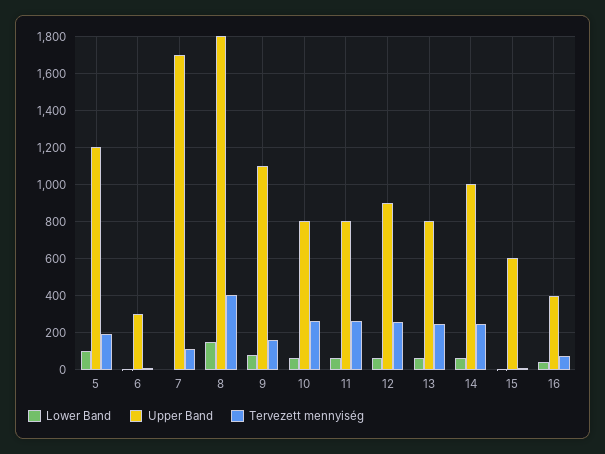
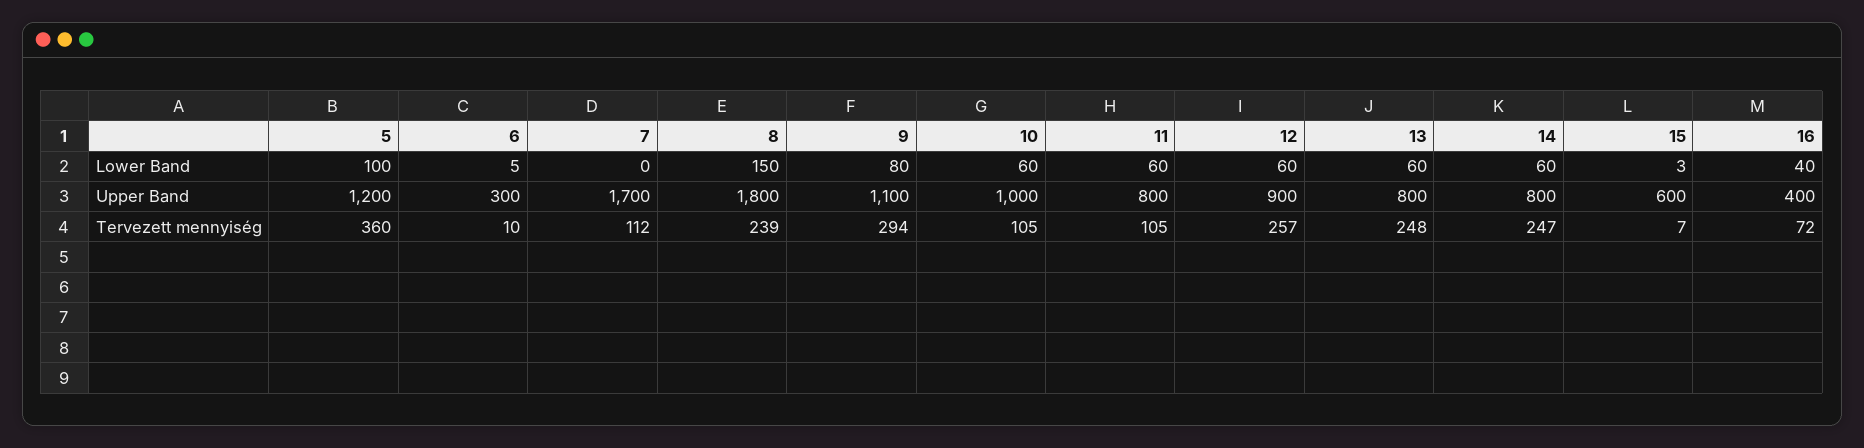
  {
    "Lower Band": {
      "5": 100,
      "6": 5,
      "7": 0,
      "8": 150,
      "9": 80,
      "10": 60,
      "11": 60,
      "12": 60,
      "13": 60,
      "14": 60,
      "15": 3,
      "16": 40
    },
    "Upper Band": {
      "5": 1200,
      "6": 300,
      "7": 1700,
      "8": 1800,
      "9": 1100,
-     "10": 800,
+     "10": 1000,
      "11": 800,
      "12": 900,
      "13": 800,
-     "14": 1000,
+     "14": 800,
      "15": 600,
      "16": 400
    },
    "Tervezett mennyiség": {
-     "5": 200,
+     "5": 360,
      "6": 10,
      "7": 112,
-     "8": 400,
+     "8": 239,
-     "9": 150,
+     "9": 294,
-     "10": 250,
+     "10": 105,
-     "11": 250,
+     "11": 105,
      "12": 257,
      "13": 248,
      "14": 247,
      "15": 7,
      "16": 72
    }
  }

